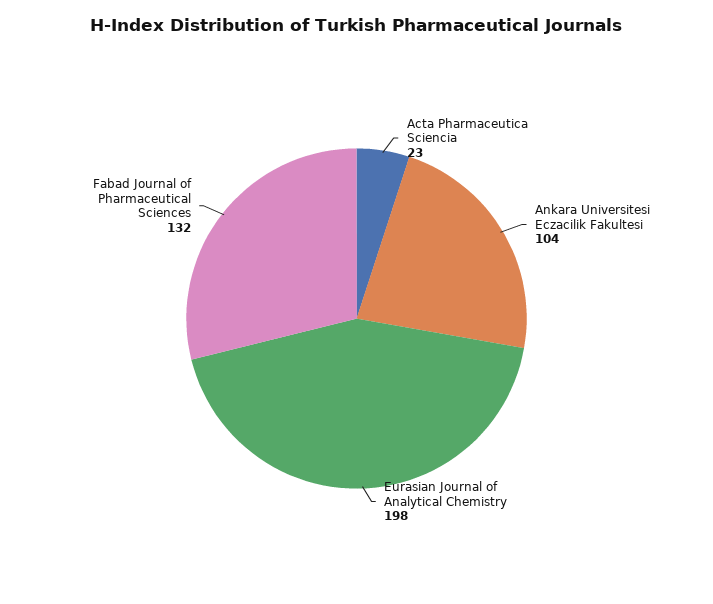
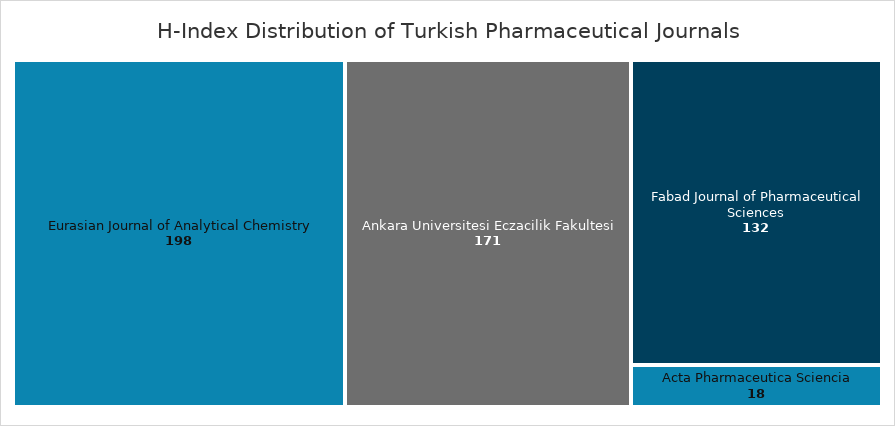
  {
-   "Acta Pharmaceutica Sciencia": 23,
+   "Acta Pharmaceutica Sciencia": 18,
-   "Ankara Universitesi Eczacilik Fakultesi": 104,
+   "Ankara Universitesi Eczacilik Fakultesi": 171,
    "Eurasian Journal of Analytical Chemistry": 198,
    "Fabad Journal of Pharmaceutical Sciences": 132
  }

